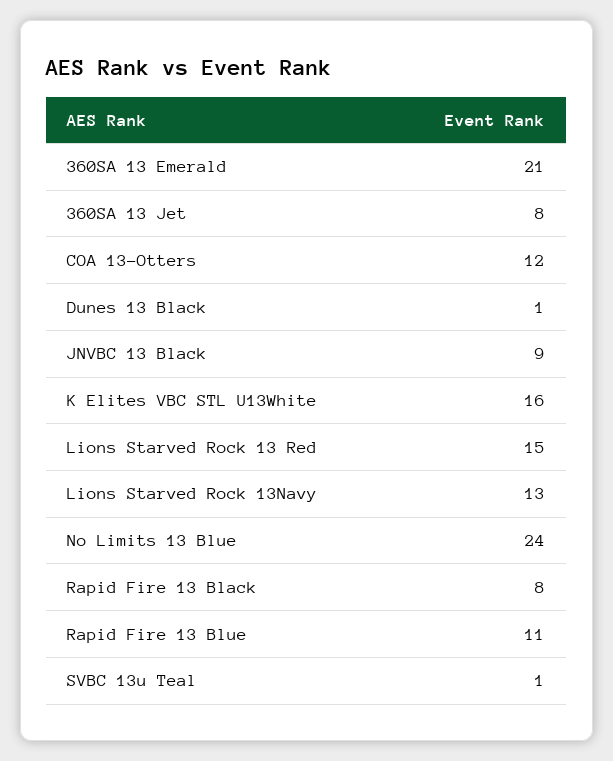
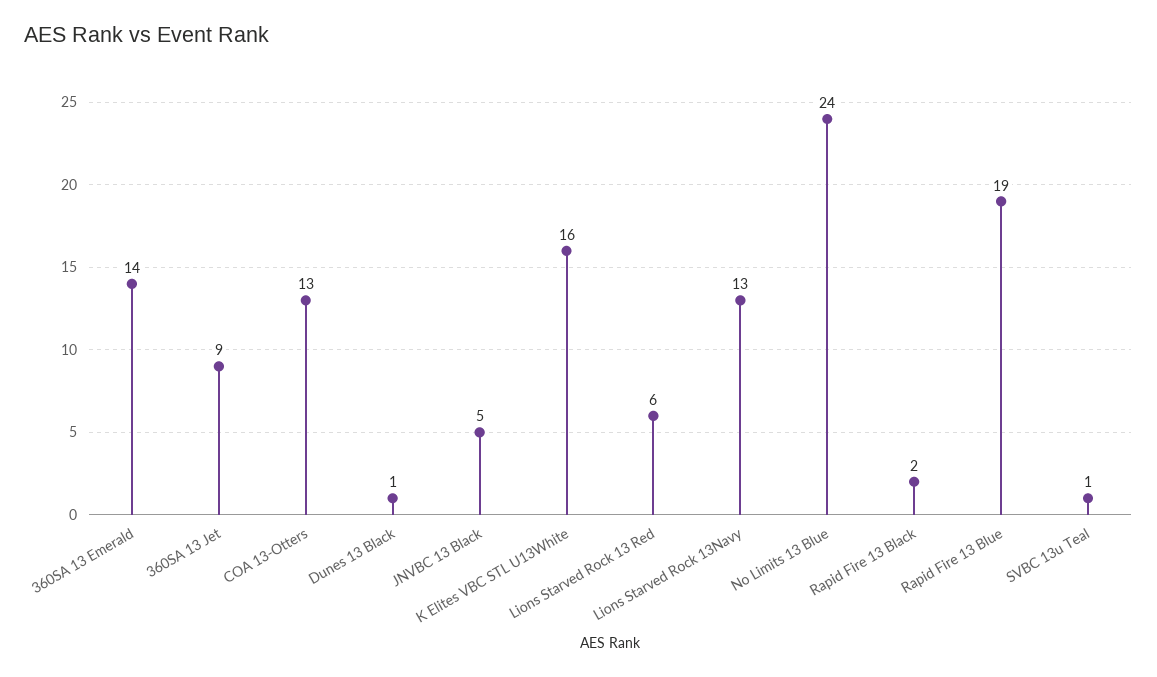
  {
-   "360SA 13 Emerald": 21,
+   "360SA 13 Emerald": 14,
-   "360SA 13 Jet": 8,
+   "360SA 13 Jet": 9,
-   "COA 13-Otters": 12,
+   "COA 13-Otters": 13,
    "Dunes 13 Black": 1,
-   "JNVBC 13 Black": 9,
+   "JNVBC 13 Black": 5,
    "K Elites VBC STL U13White": 16,
-   "Lions Starved Rock 13 Red": 15,
+   "Lions Starved Rock 13 Red": 6,
    "Lions Starved Rock 13Navy": 13,
    "No Limits 13 Blue": 24,
-   "Rapid Fire 13 Black": 8,
+   "Rapid Fire 13 Black": 2,
-   "Rapid Fire 13 Blue": 11,
+   "Rapid Fire 13 Blue": 19,
    "SVBC 13u Teal": 1
  }

